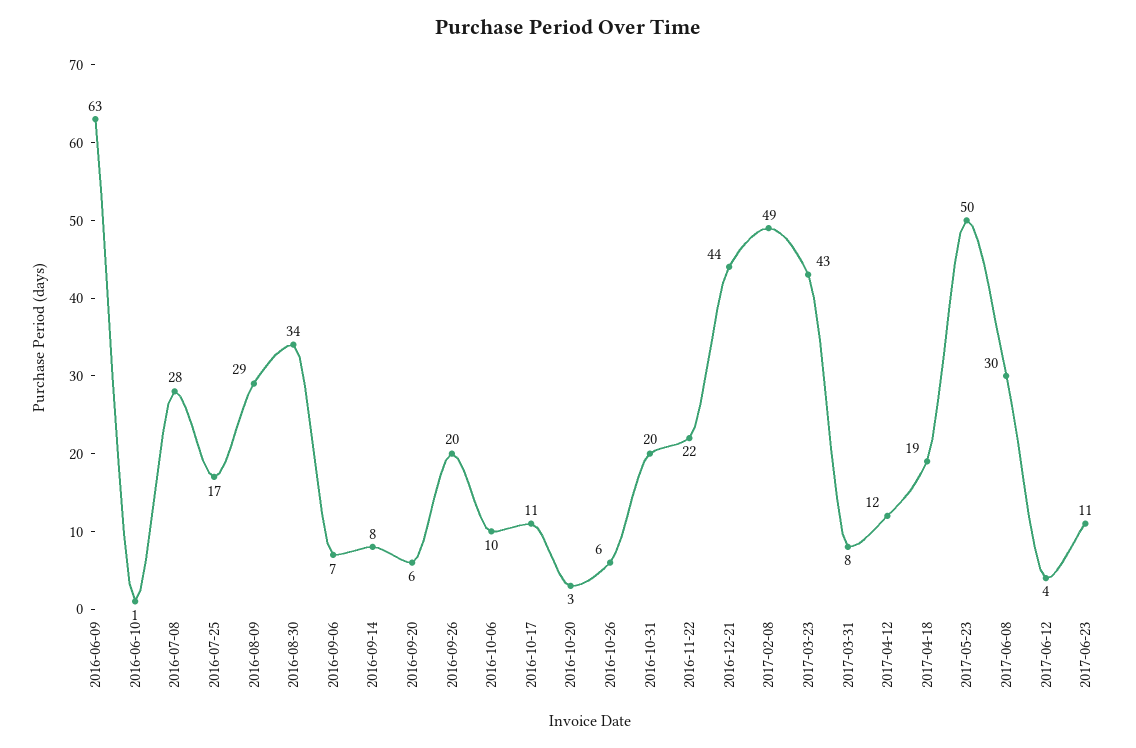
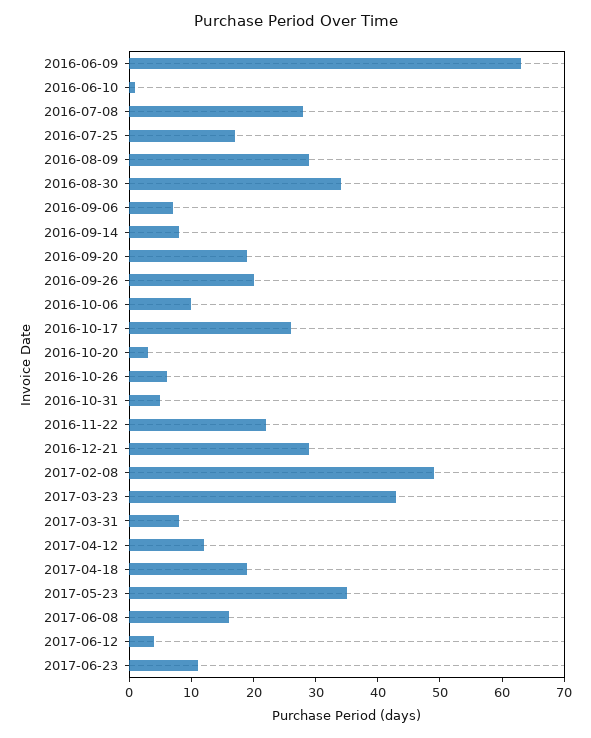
  {
    "2016-06-09": 63,
    "2016-06-10": 1,
    "2016-07-08": 28,
    "2016-07-25": 17,
    "2016-08-09": 29,
    "2016-08-30": 34,
    "2016-09-06": 7,
    "2016-09-14": 8,
-   "2016-09-20": 6,
+   "2016-09-20": 20,
    "2016-09-26": 20,
    "2016-10-06": 10,
-   "2016-10-17": 11,
+   "2016-10-17": 25,
    "2016-10-20": 3,
    "2016-10-26": 6,
-   "2016-10-31": 20,
+   "2016-10-31": 5,
    "2016-11-22": 22,
-   "2016-12-21": 44,
+   "2016-12-21": 30,
    "2017-02-08": 49,
    "2017-03-23": 43,
    "2017-03-31": 8,
    "2017-04-12": 12,
    "2017-04-18": 19,
-   "2017-05-23": 50,
+   "2017-05-23": 35,
-   "2017-06-08": 30,
+   "2017-06-08": 15,
    "2017-06-12": 4,
    "2017-06-23": 11
  }

